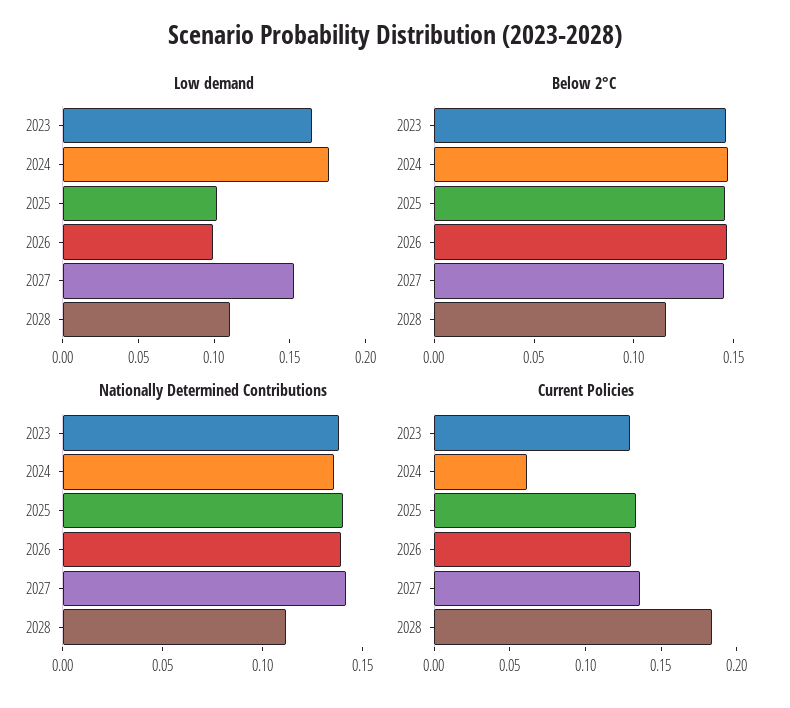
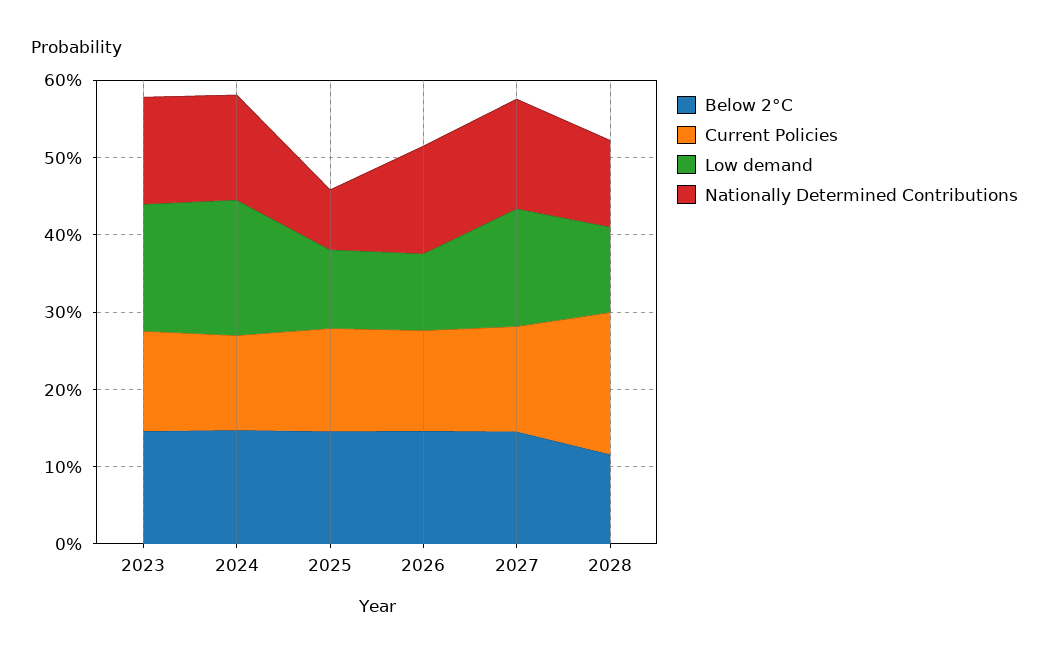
  {
    "Low demand": {
      "2023": 0.16,
      "2024": 0.18,
      "2025": 0.1,
      "2026": 0.1,
      "2027": 0.15,
      "2028": 0.11
    },
    "Below 2°C": {
      "2023": 0.15,
      "2024": 0.15,
      "2025": 0.15,
      "2026": 0.15,
      "2027": 0.15,
      "2028": 0.12
    },
    "Nationally Determined Contributions": {
      "2023": 0.14,
      "2024": 0.14,
-     "2025": 0.14,
+     "2025": 0.08,
      "2026": 0.14,
      "2027": 0.14,
      "2028": 0.11
    },
    "Current Policies": {
      "2023": 0.13,
-     "2024": 0.06,
+     "2024": 0.12,
      "2025": 0.13,
      "2026": 0.13,
      "2027": 0.14,
      "2028": 0.18
    }
  }

